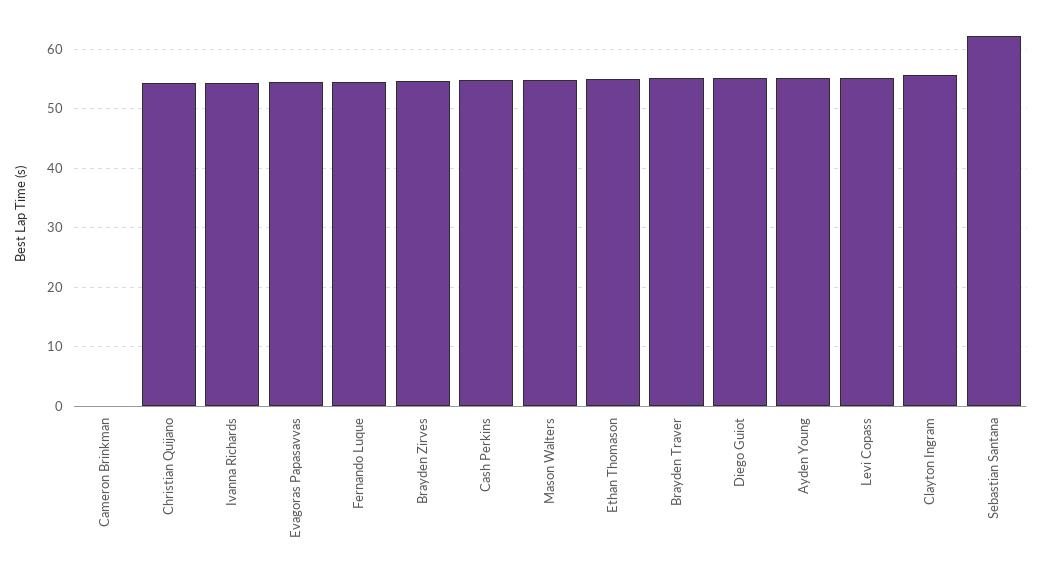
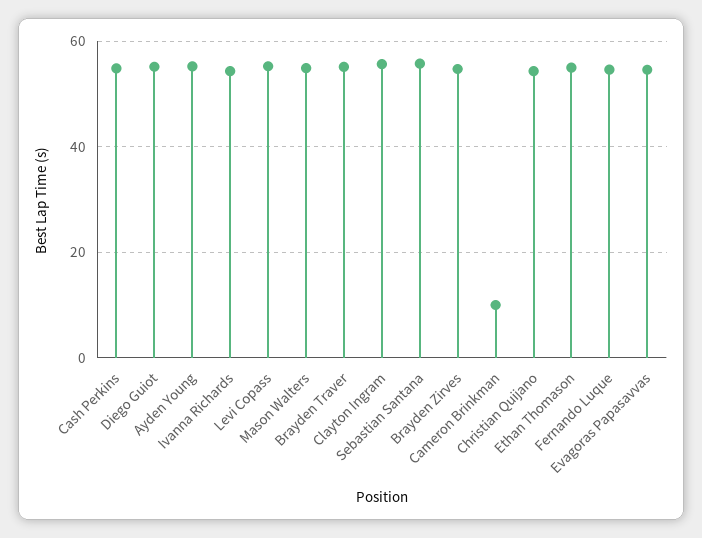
  {
-   "Cameron Brinkman": 0,
+   "Cameron Brinkman": 10,
    "Christian Quijano": 54,
    "Ivanna Richards": 54,
    "Evagoras Papasavvas": 54,
    "Fernando Luque": 54,
    "Brayden Zirves": 54,
    "Cash Perkins": 54,
    "Mason Walters": 54,
    "Ethan Thomason": 54,
    "Brayden Traver": 56,
    "Diego Guiot": 56,
    "Ayden Young": 56,
    "Levi Copass": 56,
    "Clayton Ingram": 56,
-   "Sebastian Santana": 62
+   "Sebastian Santana": 56
  }

